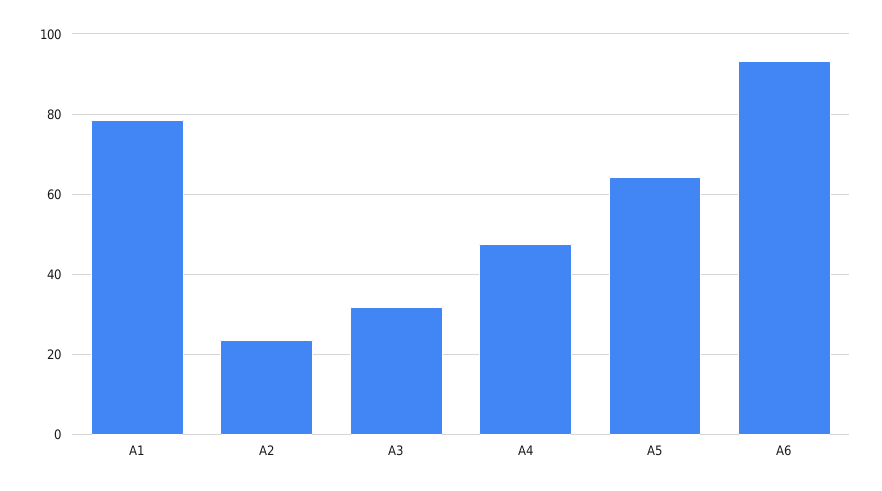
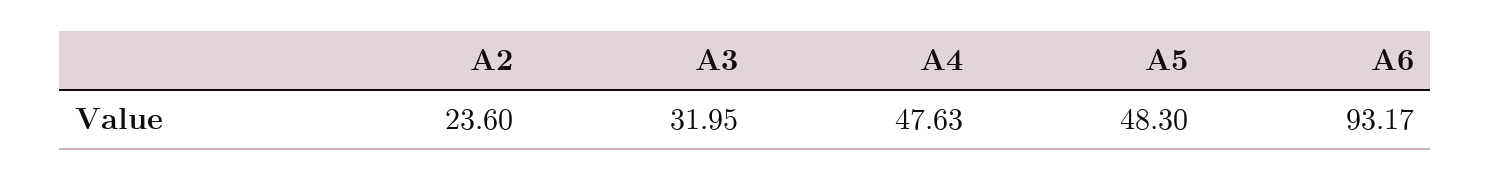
  {
-   "A1": 78,
    "A2": 23.6,
    "A3": 31.95,
    "A4": 47.63,
-   "A5": 64,
+   "A5": 48.3,
    "A6": 93.17
  }

